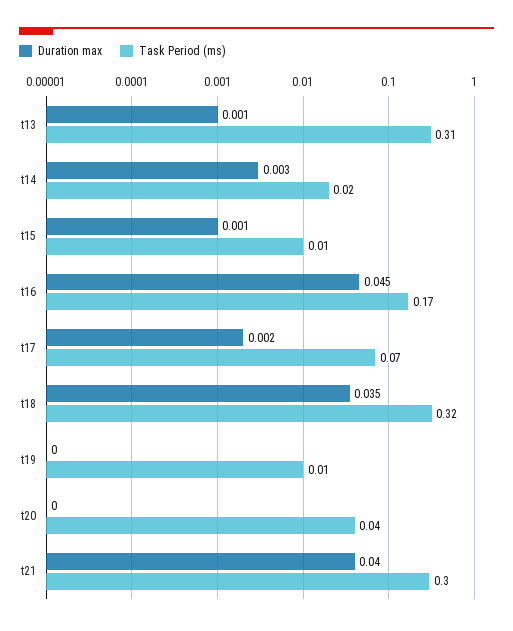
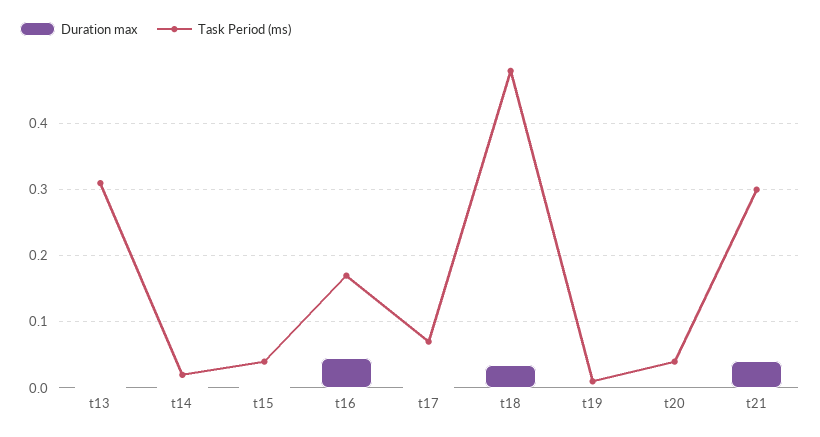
  {
    "Duration max": {
      "t13": 0.001,
      "t14": 0.003,
      "t15": 0.001,
      "t16": 0.045,
      "t17": 0.002,
      "t18": 0.035,
      "t19": 0,
      "t20": 0,
      "t21": 0.04
    },
    "Task Period (ms)": {
      "t13": 0.31,
      "t14": 0.02,
-     "t15": 0.01,
+     "t15": 0.04,
      "t16": 0.17,
      "t17": 0.07,
-     "t18": 0.32,
+     "t18": 0.48,
      "t19": 0.01,
      "t20": 0.04,
      "t21": 0.3
    }
  }

